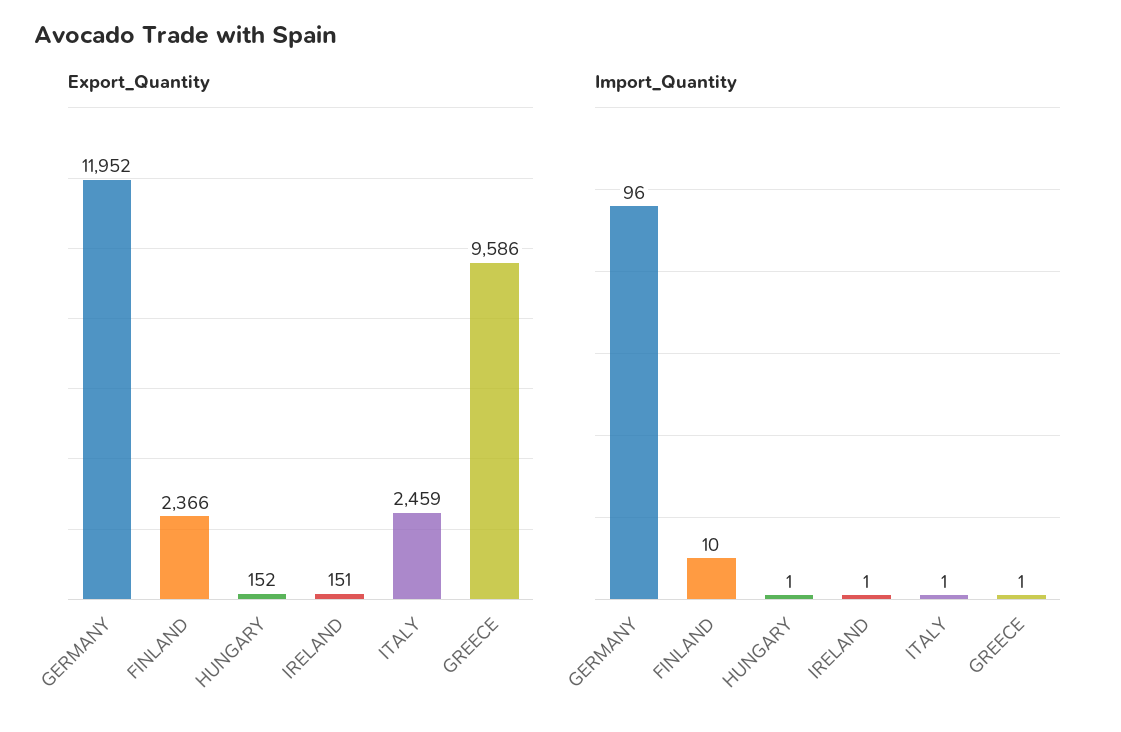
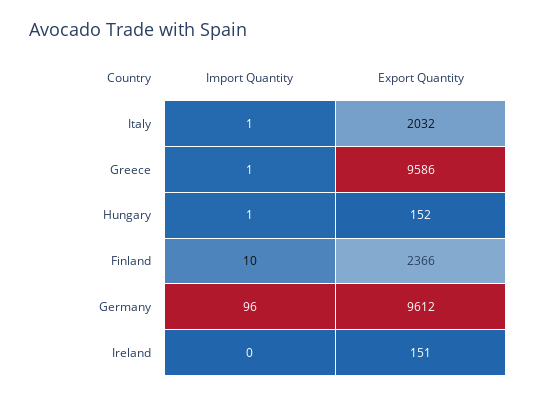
  {
    "Export_Quantity": {
-     "GERMANY": 11952,
+     "GERMANY": 9612,
      "FINLAND": 2366,
      "HUNGARY": 152,
      "IRELAND": 151,
-     "ITALY": 2459,
+     "ITALY": 2032,
      "GREECE": 9586
    },
    "Import_Quantity": {
      "GERMANY": 96,
      "FINLAND": 10,
      "HUNGARY": 1,
-     "IRELAND": 1,
+     "IRELAND": 0,
      "ITALY": 1,
      "GREECE": 1
    }
  }

